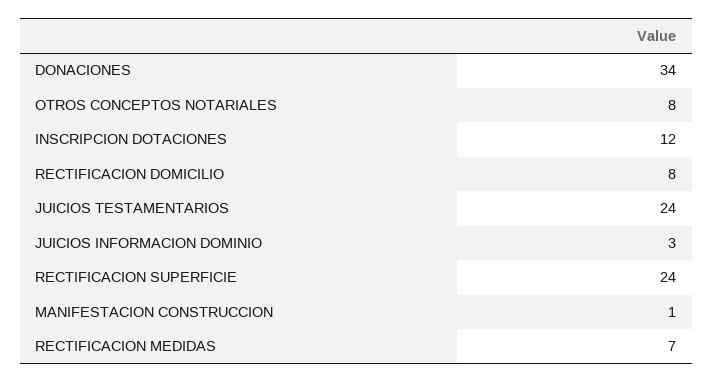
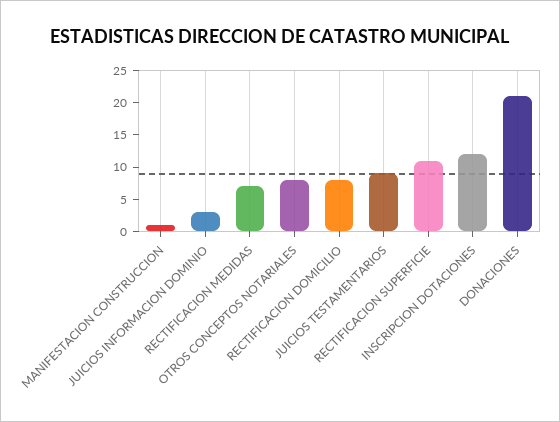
  {
-   "DONACIONES": 34,
+   "DONACIONES": 20,
    "OTROS CONCEPTOS NOTARIALES": 8,
    "INSCRIPCION DOTACIONES": 12,
    "RECTIFICACION DOMICILIO": 8,
-   "JUICIOS TESTAMENTARIOS": 24,
+   "JUICIOS TESTAMENTARIOS": 10,
    "JUICIOS INFORMACION DOMINIO": 3,
-   "RECTIFICACION SUPERFICIE": 24,
+   "RECTIFICACION SUPERFICIE": 10,
    "MANIFESTACION CONSTRUCCION": 1,
    "RECTIFICACION MEDIDAS": 7
  }

